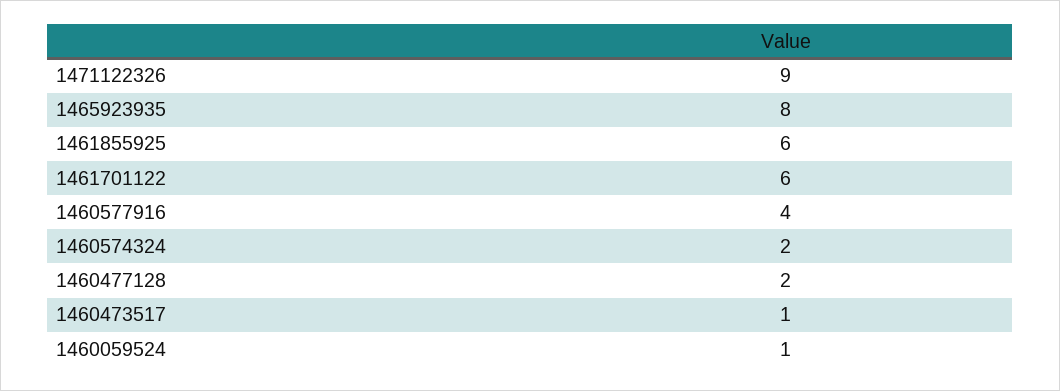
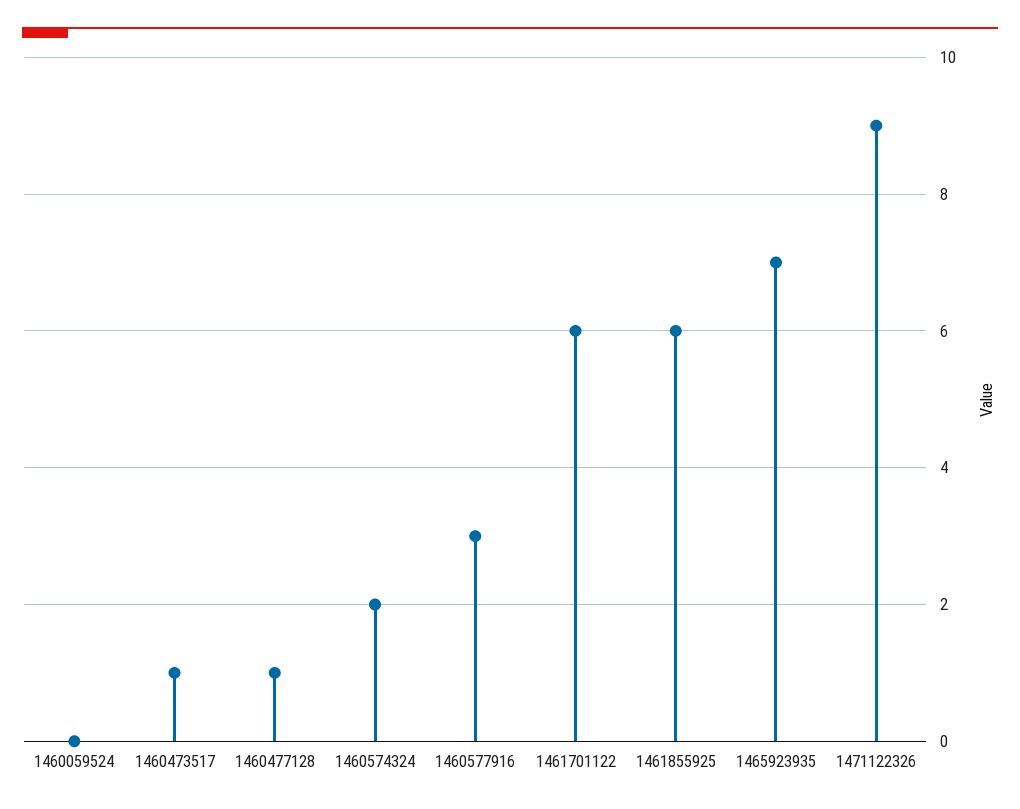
  {
    "1471122326": 9,
-   "1465923935": 8,
+   "1465923935": 7,
    "1461855925": 6,
    "1461701122": 6,
-   "1460577916": 4,
+   "1460577916": 3,
    "1460574324": 2,
-   "1460477128": 2,
+   "1460477128": 1,
    "1460473517": 1,
-   "1460059524": 1
+   "1460059524": 0
  }

